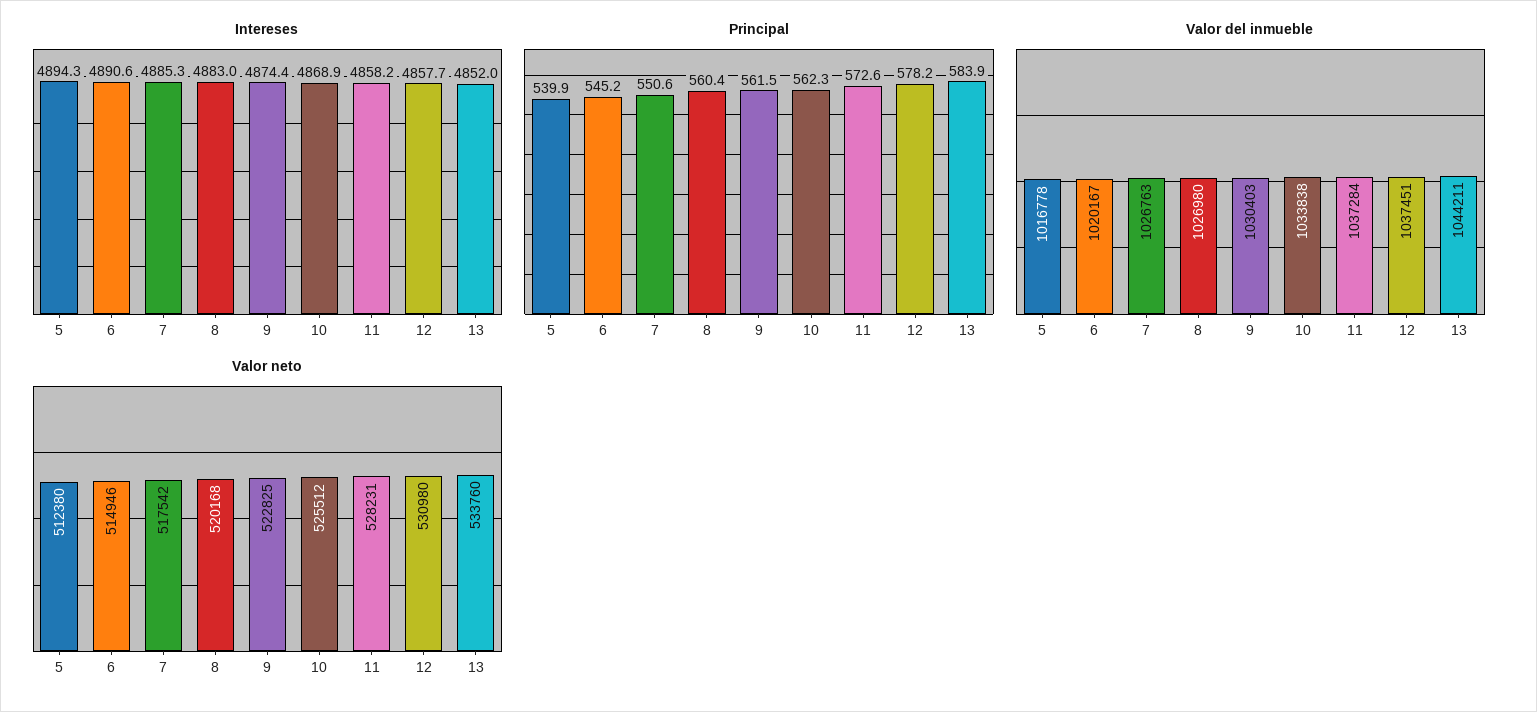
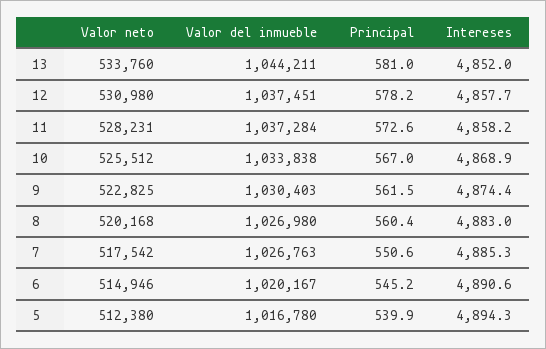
  {
    "Intereses": {
      "5": 4894.3,
      "6": 4890.6,
      "7": 4885.3,
      "8": 4883,
      "9": 4874.4,
      "10": 4868.9,
      "11": 4858.2,
      "12": 4857.7,
      "13": 4852
    },
    "Principal": {
      "5": 539.9,
      "6": 545.2,
      "7": 550.6,
      "8": 560.4,
      "9": 561.5,
-     "10": 562.3,
+     "10": 567,
      "11": 572.6,
      "12": 578.2,
-     "13": 583.9
+     "13": 581
    },
    "Valor del inmueble": {
-     "5": 1016778,
+     "5": 1016780,
      "6": 1020167,
      "7": 1026763,
      "8": 1026980,
      "9": 1030403,
      "10": 1033838,
      "11": 1037284,
      "12": 1037451,
      "13": 1044211
    },
    "Valor neto": {
      "5": 512380,
      "6": 514946,
      "7": 517542,
      "8": 520168,
      "9": 522825,
      "10": 525512,
      "11": 528231,
      "12": 530980,
      "13": 533760
    }
  }

